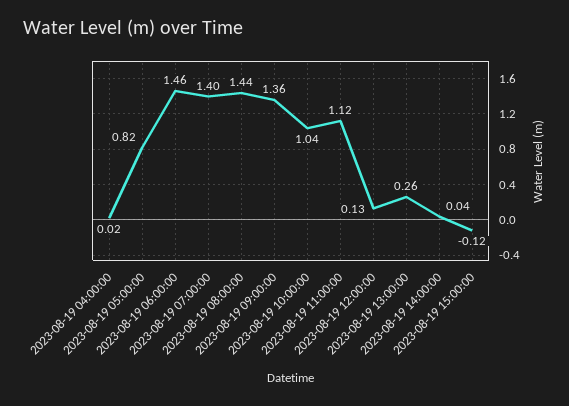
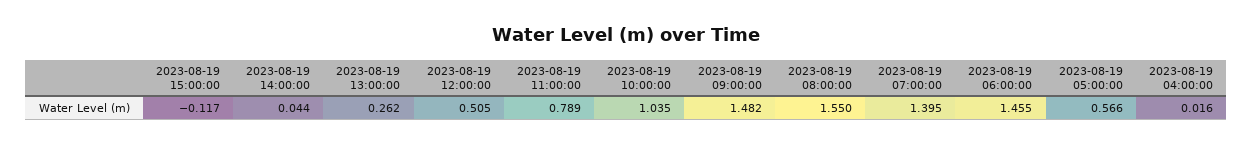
  {
    "2023-08-19 04:00:00": 0.016,
-   "2023-08-19 05:00:00": 0.82,
+   "2023-08-19 05:00:00": 0.566,
    "2023-08-19 06:00:00": 1.455,
    "2023-08-19 07:00:00": 1.395,
-   "2023-08-19 08:00:00": 1.44,
+   "2023-08-19 08:00:00": 1.55,
-   "2023-08-19 09:00:00": 1.36,
+   "2023-08-19 09:00:00": 1.482,
    "2023-08-19 10:00:00": 1.035,
-   "2023-08-19 11:00:00": 1.12,
+   "2023-08-19 11:00:00": 0.789,
-   "2023-08-19 12:00:00": 0.13,
+   "2023-08-19 12:00:00": 0.505,
    "2023-08-19 13:00:00": 0.262,
    "2023-08-19 14:00:00": 0.044,
    "2023-08-19 15:00:00": -0.117
  }

